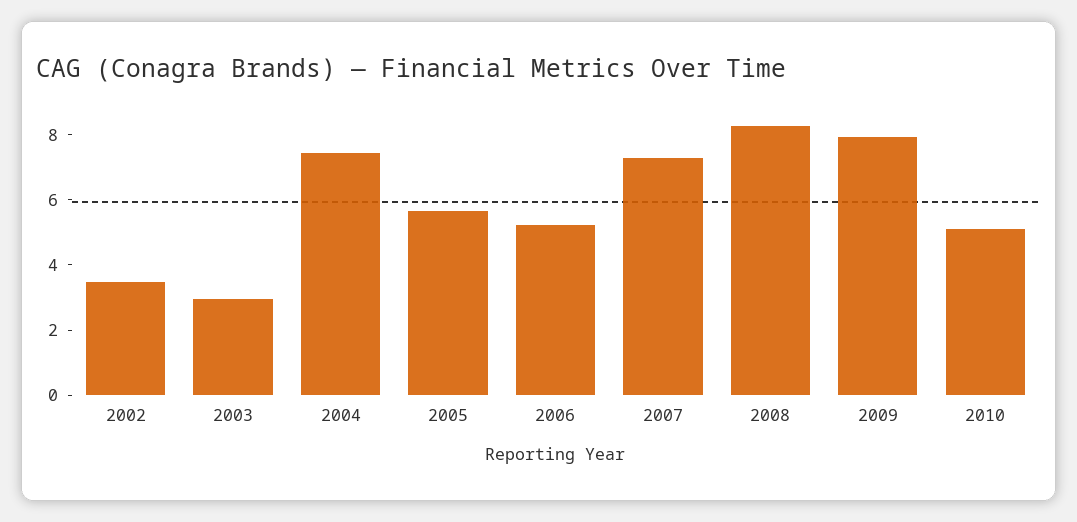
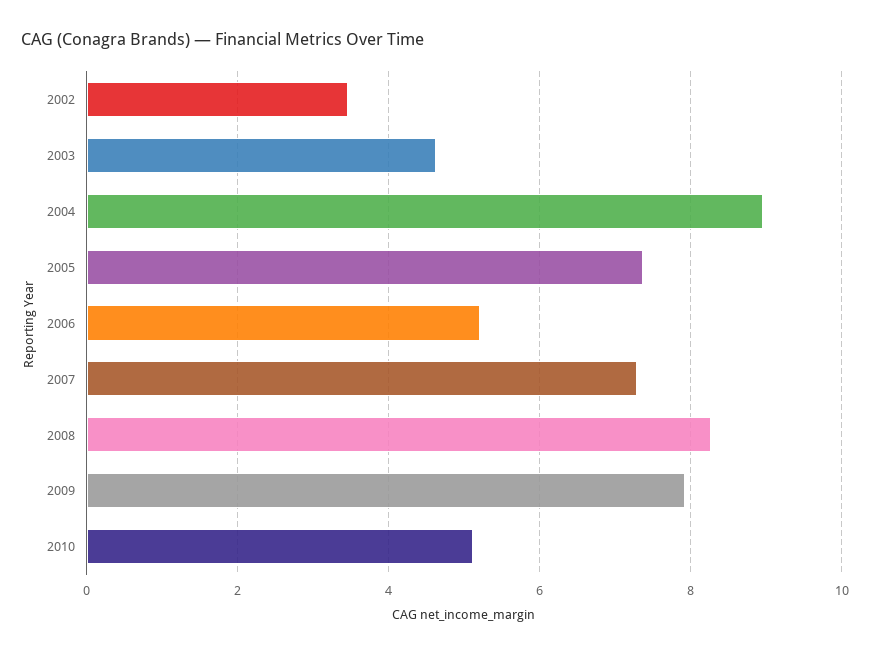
  {
    "2002": 3.4,
-   "2003": 3,
+   "2003": 4.6,
-   "2004": 7.5,
+   "2004": 9,
-   "2005": 5.5,
+   "2005": 7.4,
    "2006": 5.2,
    "2007": 7.2,
    "2008": 8.2,
    "2009": 8,
    "2010": 5.2
  }

